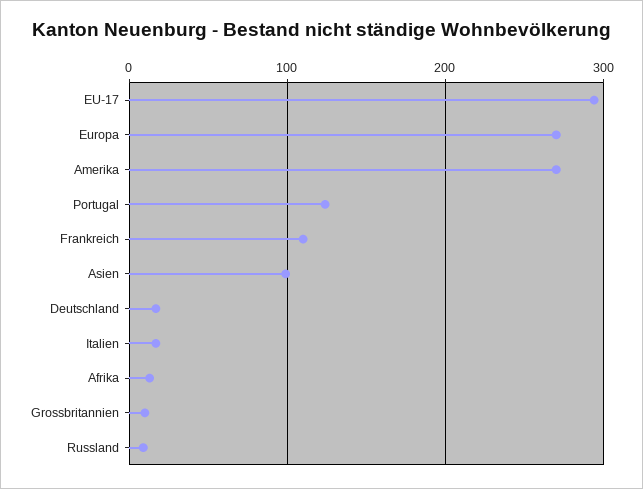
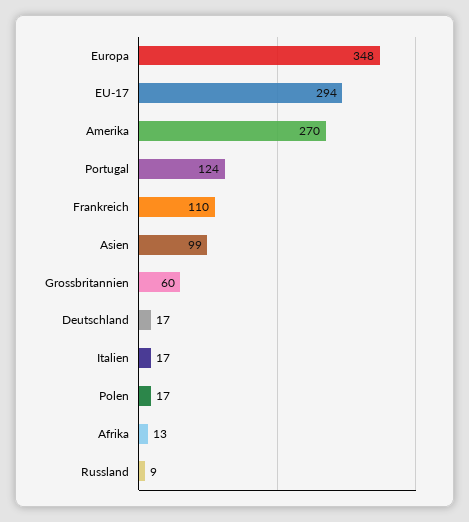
  {
    "EU-17": 294,
-   "Europa": 270,
+   "Europa": 348,
    "Amerika": 270,
    "Portugal": 124,
    "Frankreich": 110,
    "Asien": 99,
    "Deutschland": 17,
    "Italien": 17,
    "Afrika": 13,
-   "Grossbritannien": 10,
+   "Grossbritannien": 60,
-   "Russland": 9
+   "Russland": 9,
+   "Polen": 17
  }

